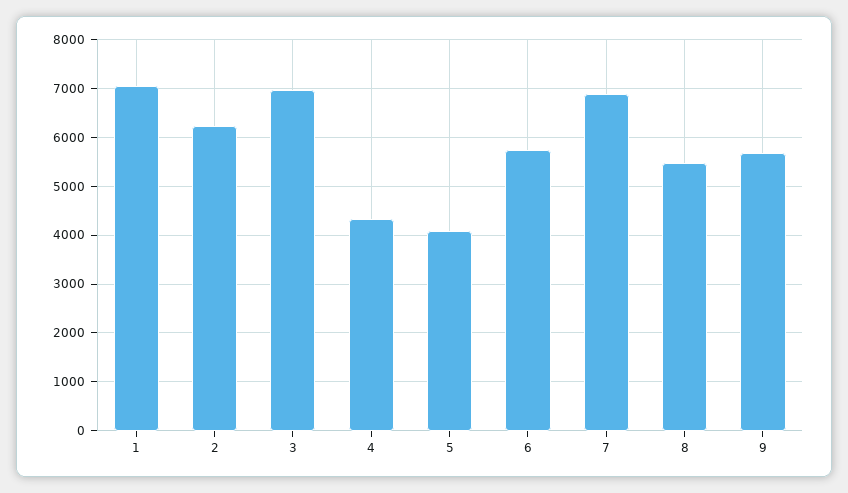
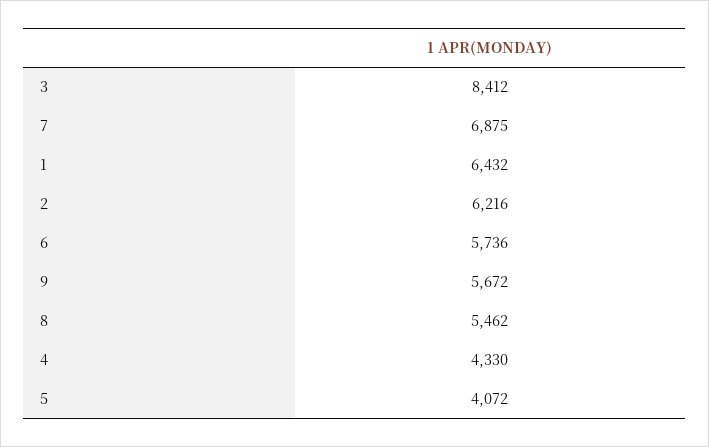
  {
-   "1": 7000,
+   "1": 6432,
    "2": 6216,
-   "3": 7000,
+   "3": 8412,
    "4": 4330,
    "5": 4072,
    "6": 5736,
    "7": 6875,
    "8": 5462,
    "9": 5672
  }

